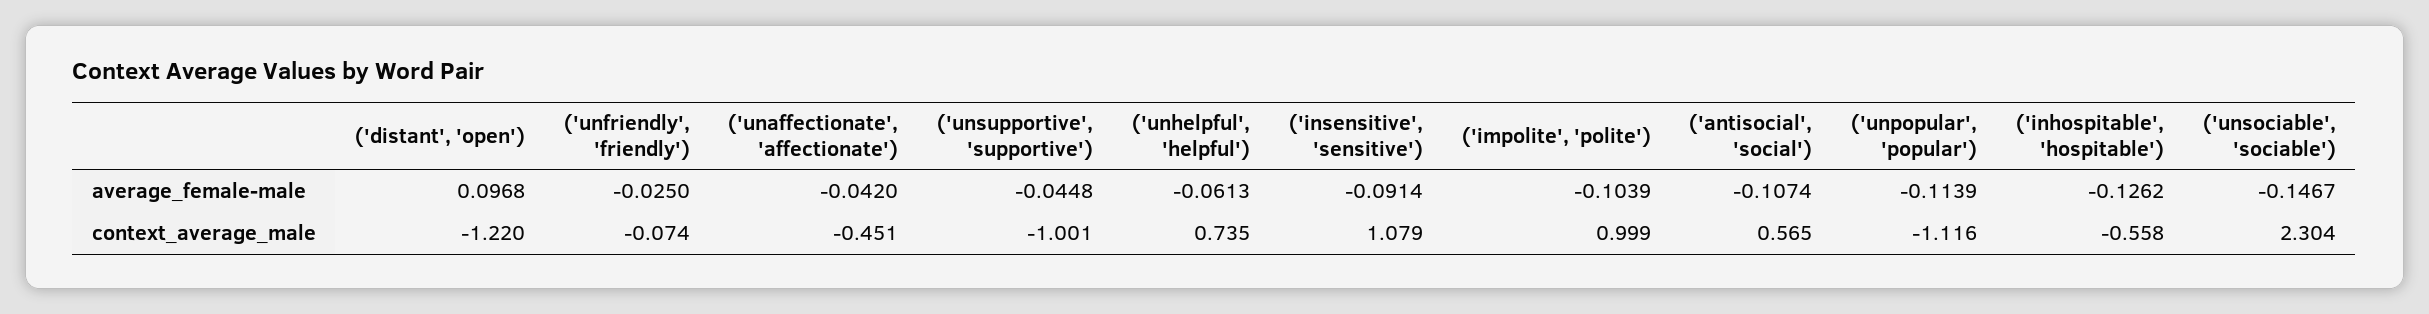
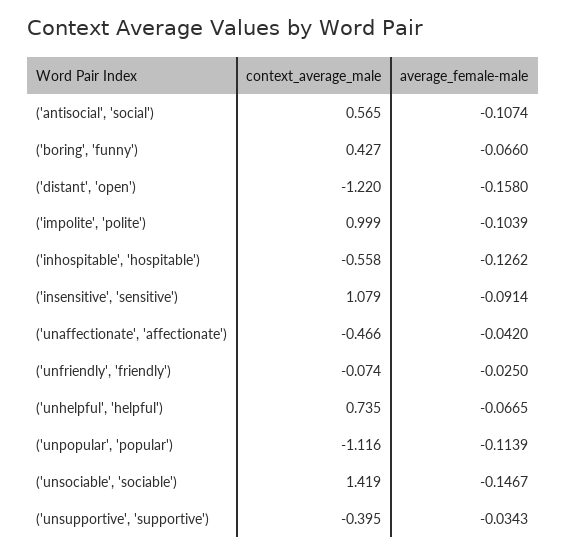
  {
    "('distant', 'open')": {
-     "average_female-male": 0.0968,
+     "average_female-male": -0.158,
      "context_average_male": -1.22
    },
    "('unfriendly', 'friendly')": {
      "average_female-male": -0.025,
      "context_average_male": -0.074
    },
    "('unaffectionate', 'affectionate')": {
      "average_female-male": -0.042,
-     "context_average_male": -0.451
+     "context_average_male": -0.466
    },
    "('unsupportive', 'supportive')": {
-     "average_female-male": -0.0448,
+     "average_female-male": -0.0343,
-     "context_average_male": -1.001
+     "context_average_male": -0.395
    },
    "('unhelpful', 'helpful')": {
-     "average_female-male": -0.0613,
+     "average_female-male": -0.0665,
      "context_average_male": 0.735
    },
    "('insensitive', 'sensitive')": {
      "average_female-male": -0.0914,
      "context_average_male": 1.079
    },
    "('impolite', 'polite')": {
      "average_female-male": -0.1039,
      "context_average_male": 0.999
    },
    "('antisocial', 'social')": {
      "average_female-male": -0.1074,
      "context_average_male": 0.565
    },
    "('unpopular', 'popular')": {
      "average_female-male": -0.1139,
      "context_average_male": -1.116
    },
    "('inhospitable', 'hospitable')": {
      "average_female-male": -0.1262,
      "context_average_male": -0.558
    },
    "('unsociable', 'sociable')": {
      "average_female-male": -0.1467,
-     "context_average_male": 2.304
+     "context_average_male": 1.419
-   }
+   },
+   "('boring', 'funny')": {
+     "context_average_male": 0.427,
+     "average_female-male": -0.066
+   }
  }

